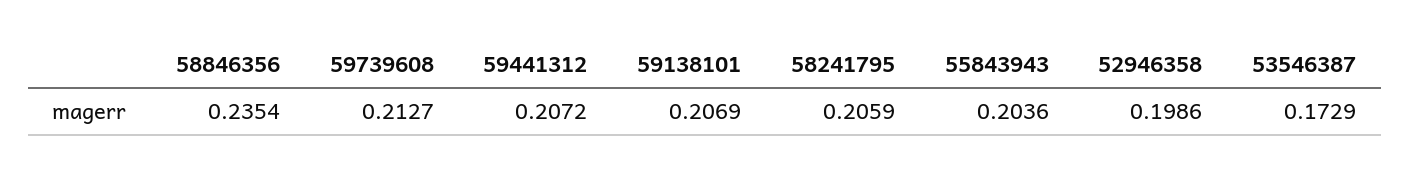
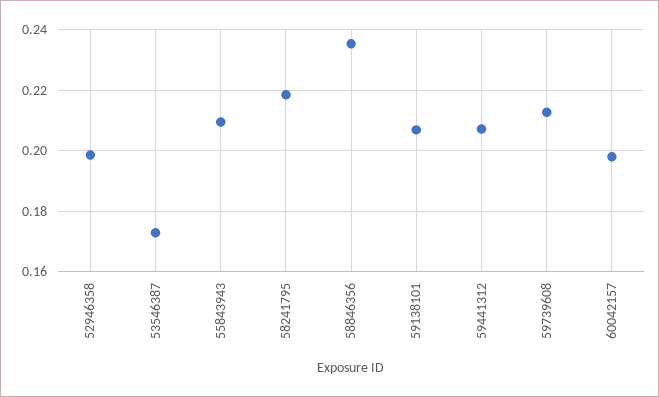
  {
    "58846356": 0.2354,
    "59739608": 0.2127,
    "59441312": 0.2072,
    "59138101": 0.2069,
-   "58241795": 0.2059,
+   "58241795": 0.218,
-   "55843943": 0.2036,
+   "55843943": 0.21,
    "52946358": 0.1986,
-   "53546387": 0.1729
+   "53546387": 0.1729,
+   "60042157": 0.198
  }

